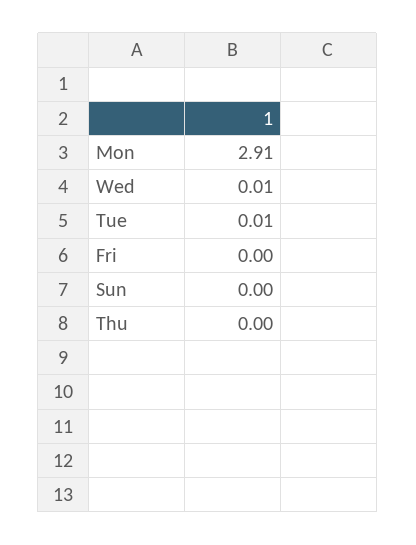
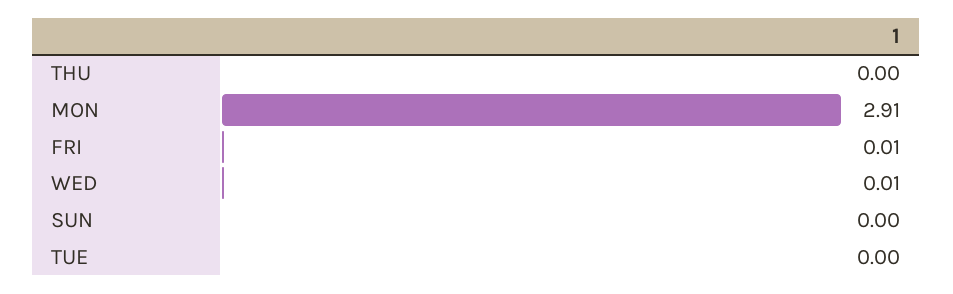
  {
    "Mon": 2.91,
    "Wed": 0.01,
-   "Tue": 0.01,
+   "Tue": 0,
-   "Fri": 0,
+   "Fri": 0.01,
    "Sun": 0,
    "Thu": 0
  }

